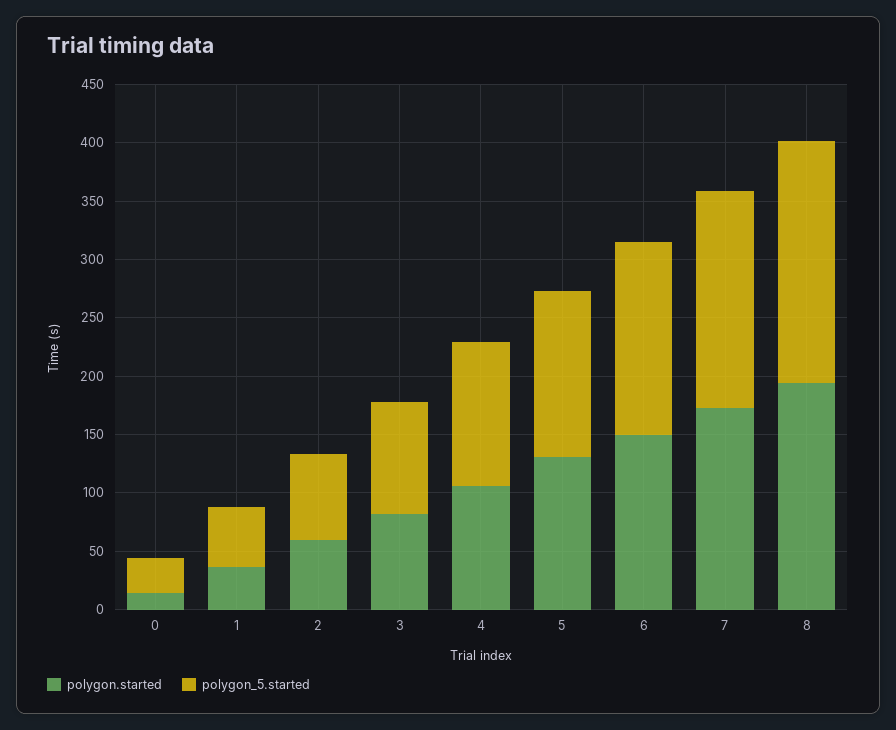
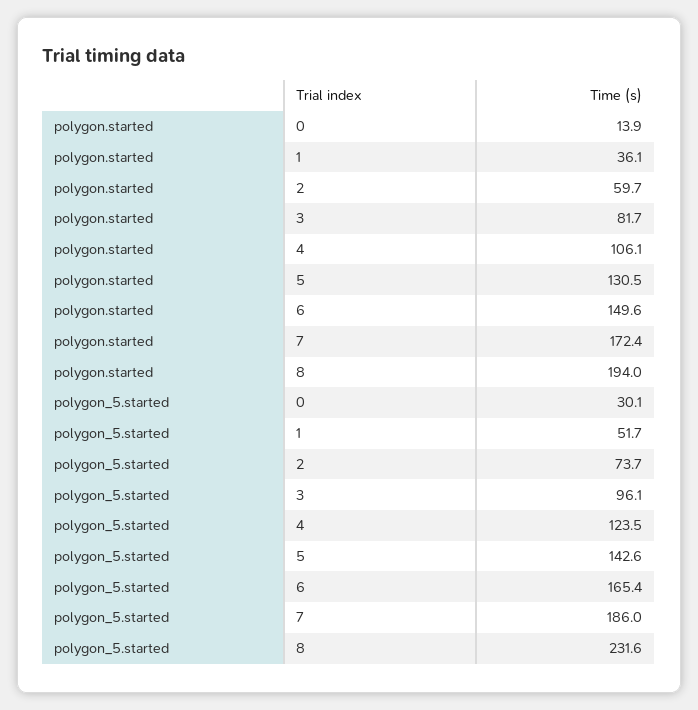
  {
    "polygon.started": {
      "0": 13.9,
      "1": 36.1,
      "2": 59.7,
      "3": 81.7,
      "4": 106.1,
      "5": 130.5,
      "6": 149.6,
      "7": 172.4,
      "8": 194
    },
    "polygon_5.started": {
      "0": 30.1,
      "1": 51.7,
      "2": 73.7,
      "3": 96.1,
      "4": 123.5,
      "5": 142.6,
      "6": 165.4,
      "7": 186,
-     "8": 210
+     "8": 231.6
    }
  }

